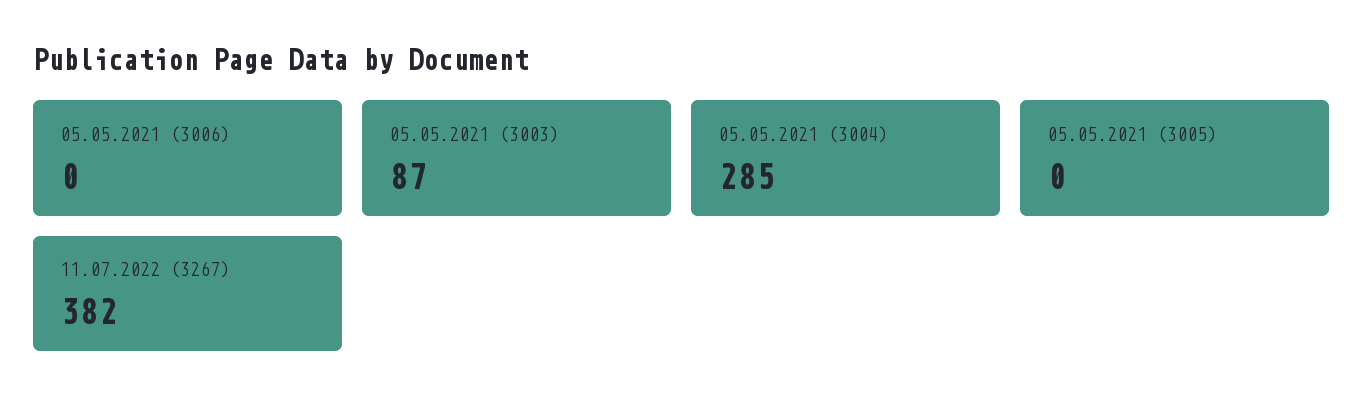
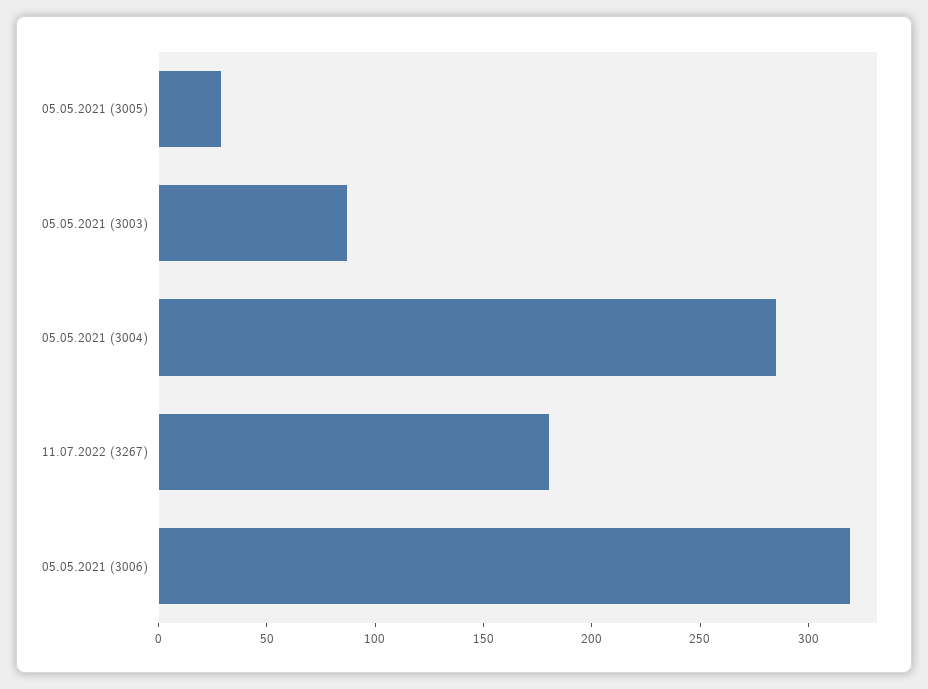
  {
-   "05.05.2021 (3006)": 0,
+   "05.05.2021 (3006)": 320,
    "05.05.2021 (3003)": 87,
    "05.05.2021 (3004)": 285,
-   "05.05.2021 (3005)": 0,
+   "05.05.2021 (3005)": 30,
-   "11.07.2022 (3267)": 382
+   "11.07.2022 (3267)": 180
  }

